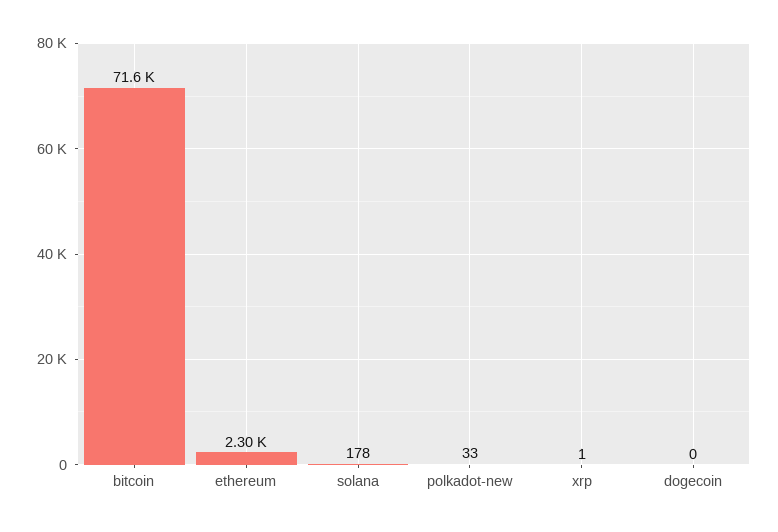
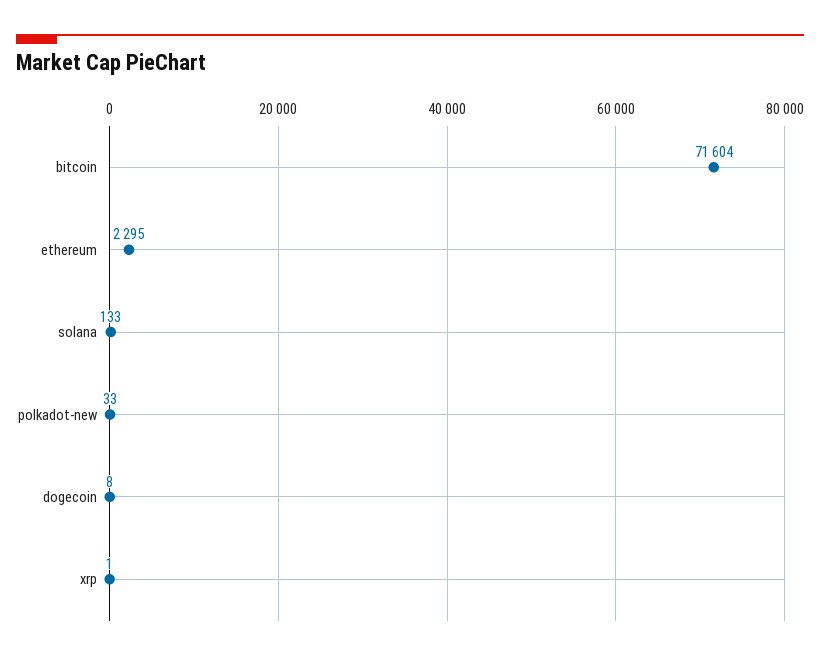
  {
    "bitcoin": 71604,
    "ethereum": 2295,
-   "solana": 178,
+   "solana": 133,
    "polkadot-new": 33,
    "xrp": 1,
-   "dogecoin": 0
+   "dogecoin": 8
  }

